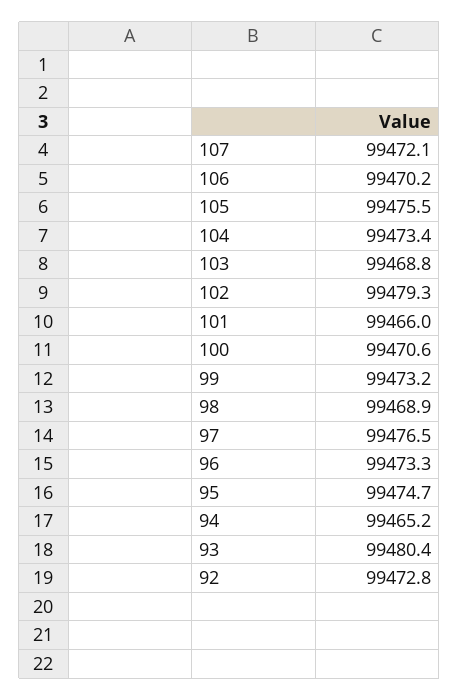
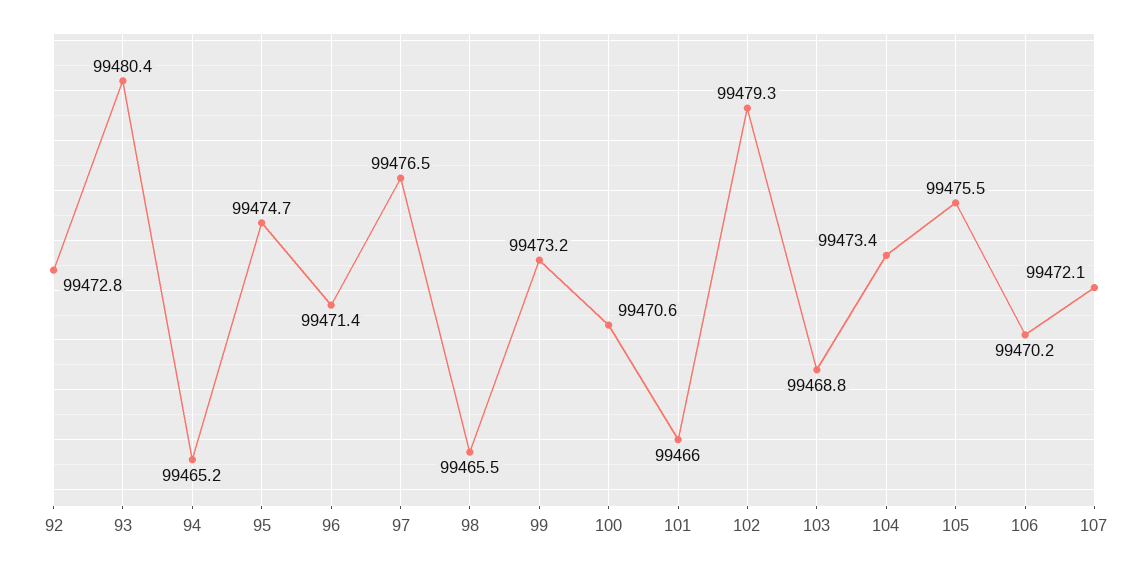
  {
    "107": 99472.1,
    "106": 99470.2,
    "105": 99475.5,
    "104": 99473.4,
    "103": 99468.8,
    "102": 99479.3,
    "101": 99466,
    "100": 99470.6,
    "99": 99473.2,
-   "98": 99468.9,
+   "98": 99465.5,
    "97": 99476.5,
-   "96": 99473.3,
+   "96": 99471.4,
    "95": 99474.7,
    "94": 99465.2,
    "93": 99480.4,
    "92": 99472.8
  }

